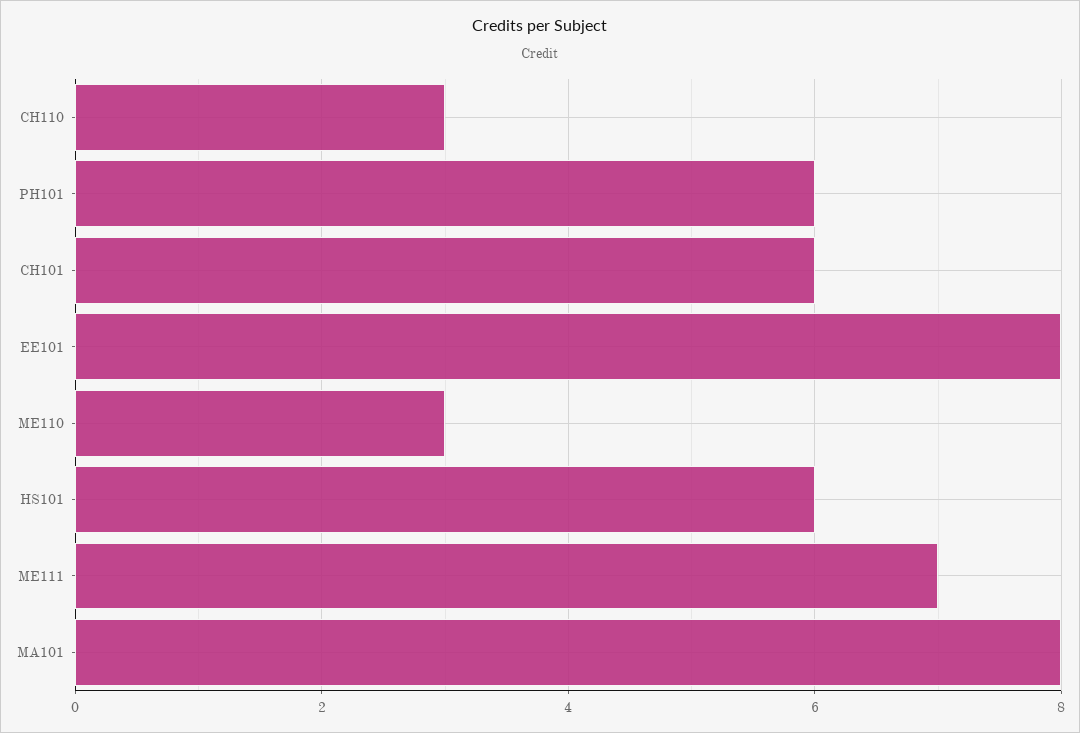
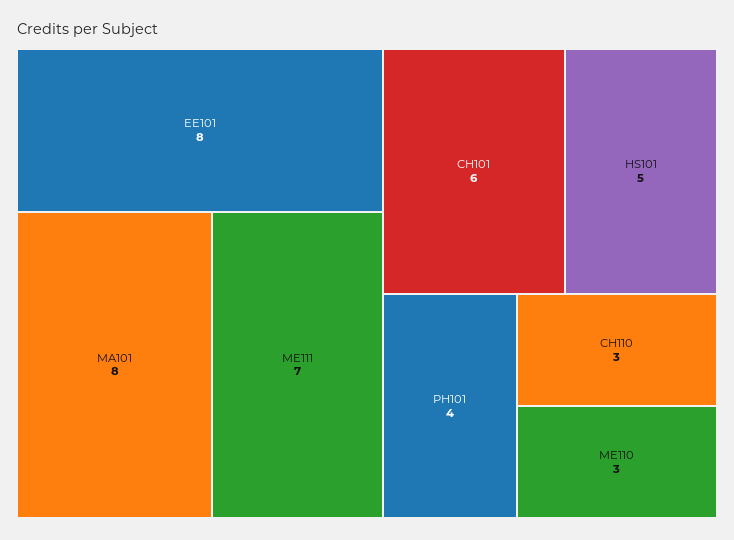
  {
    "CH110": 3,
-   "PH101": 6,
+   "PH101": 4,
    "CH101": 6,
    "EE101": 8,
    "ME110": 3,
-   "HS101": 6,
+   "HS101": 5,
    "ME111": 7,
    "MA101": 8
  }

